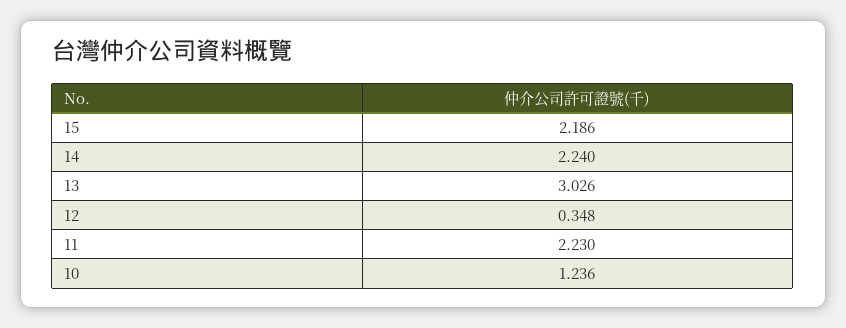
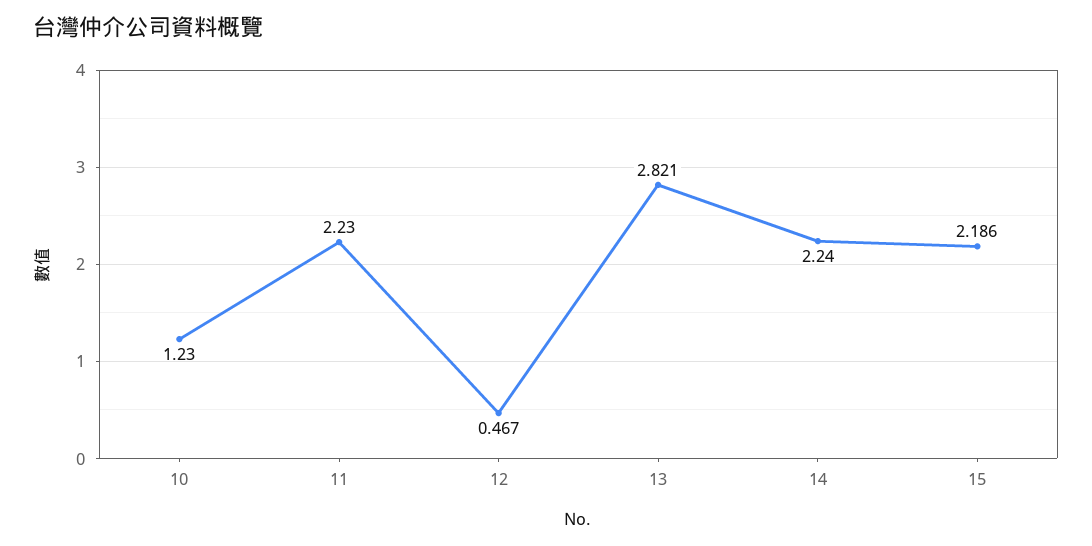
  {
    "15": 2.186,
    "14": 2.24,
-   "13": 3.026,
+   "13": 2.821,
-   "12": 0.348,
+   "12": 0.467,
    "11": 2.23,
-   "10": 1.236
+   "10": 1.23
  }

